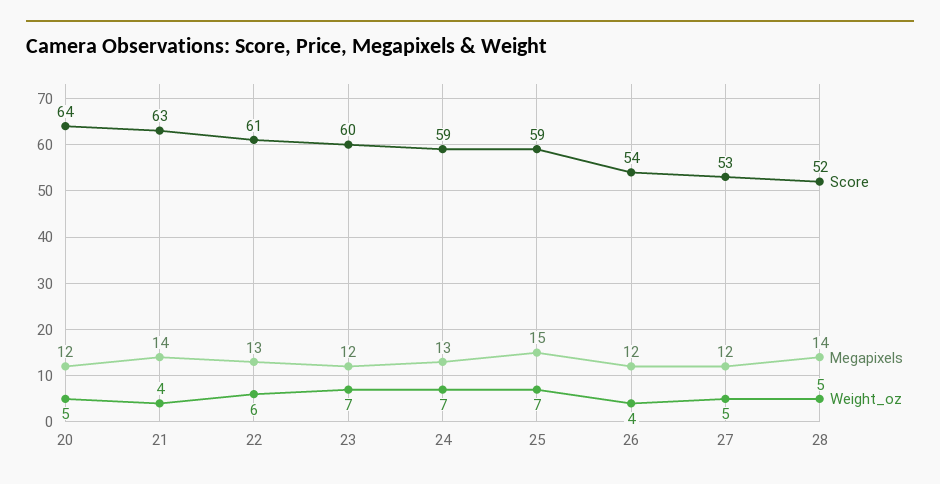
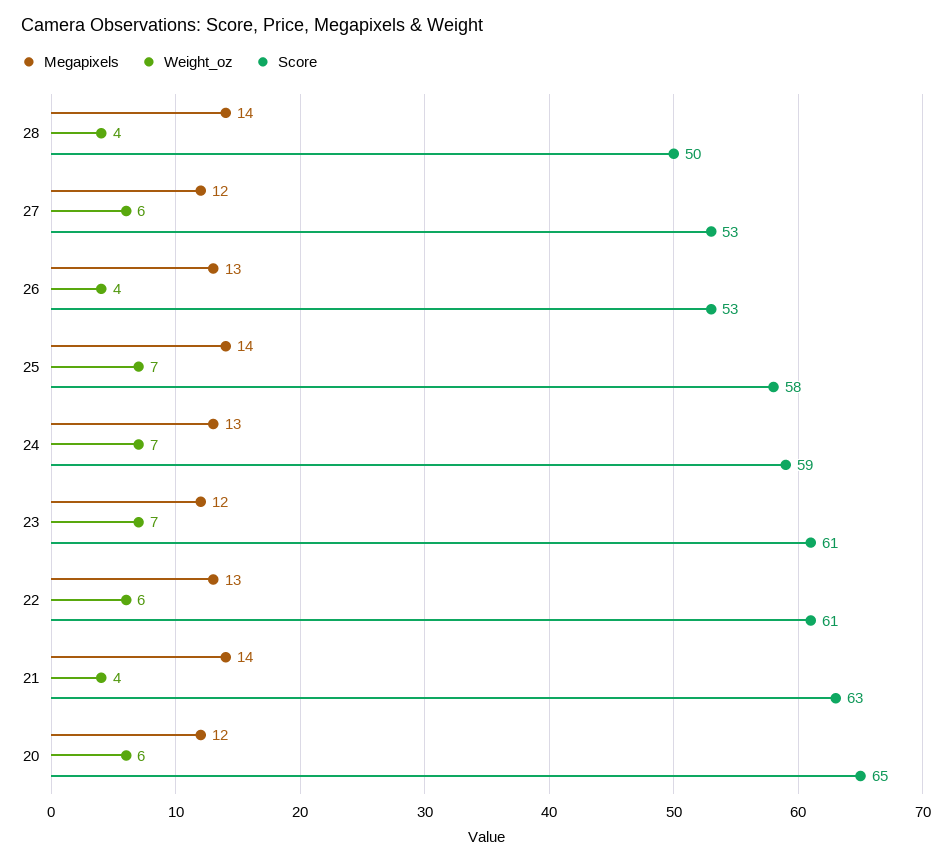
  {
    "Score": {
-     "20": 64,
+     "20": 65,
      "21": 63,
      "22": 61,
-     "23": 60,
+     "23": 61,
      "24": 59,
-     "25": 59,
+     "25": 58,
-     "26": 54,
+     "26": 53,
      "27": 53,
-     "28": 52
+     "28": 50
    },
    "Megapixels": {
      "20": 12,
      "21": 14,
      "22": 13,
      "23": 12,
      "24": 13,
-     "25": 15,
+     "25": 14,
-     "26": 12,
+     "26": 13,
      "27": 12,
      "28": 14
    },
    "Weight_oz": {
-     "20": 5,
+     "20": 6,
      "21": 4,
      "22": 6,
      "23": 7,
      "24": 7,
      "25": 7,
      "26": 4,
-     "27": 5,
+     "27": 6,
-     "28": 5
+     "28": 4
    }
  }

